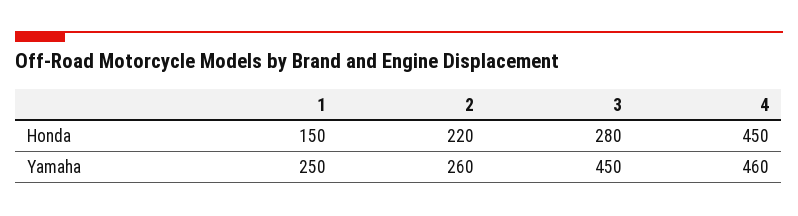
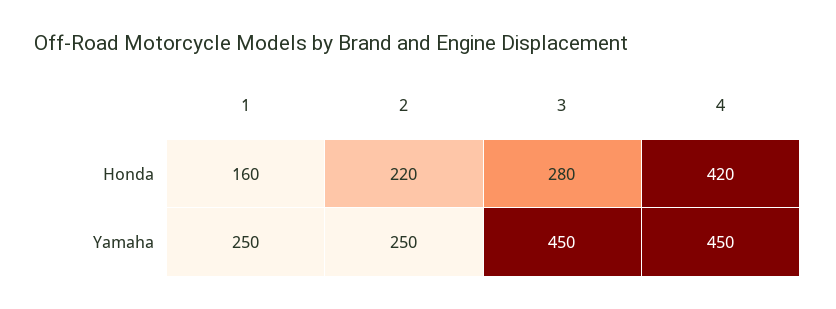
  {
    "1": {
-     "Honda": 150,
+     "Honda": 160,
      "Yamaha": 250
    },
    "2": {
      "Honda": 220,
-     "Yamaha": 260
+     "Yamaha": 250
    },
    "3": {
      "Honda": 280,
      "Yamaha": 450
    },
    "4": {
-     "Honda": 450,
+     "Honda": 420,
-     "Yamaha": 460
+     "Yamaha": 450
    }
  }

